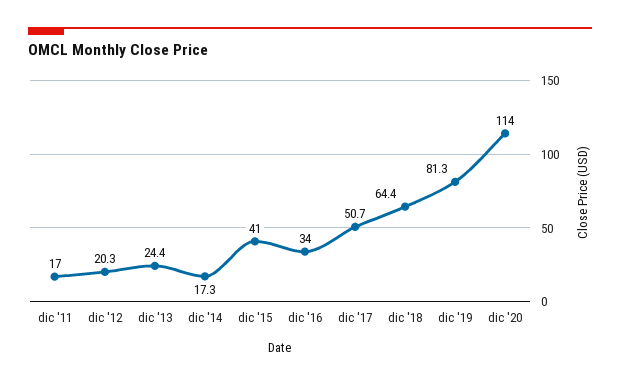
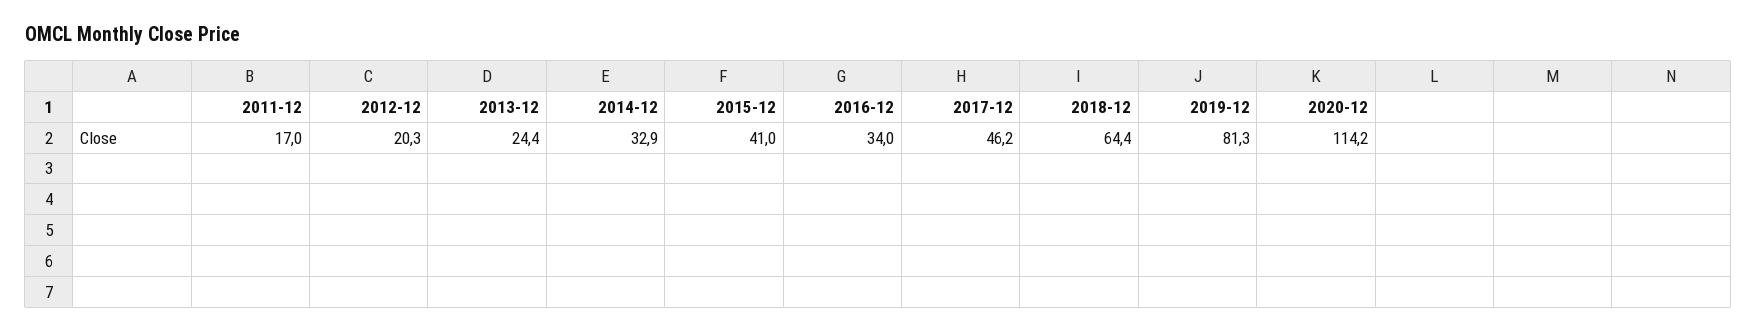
  {
    "dic '11": 17,
    "dic '12": 20.3,
    "dic '13": 24.4,
-   "dic '14": 17.3,
+   "dic '14": 32.9,
    "dic '15": 41,
    "dic '16": 34,
-   "dic '17": 50.7,
+   "dic '17": 46.2,
    "dic '18": 64.4,
    "dic '19": 81.3,
-   "dic '20": 114
+   "dic '20": 114.2
  }

